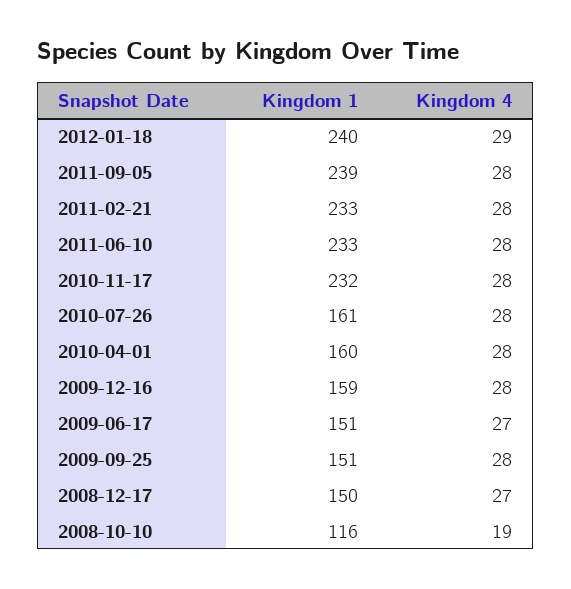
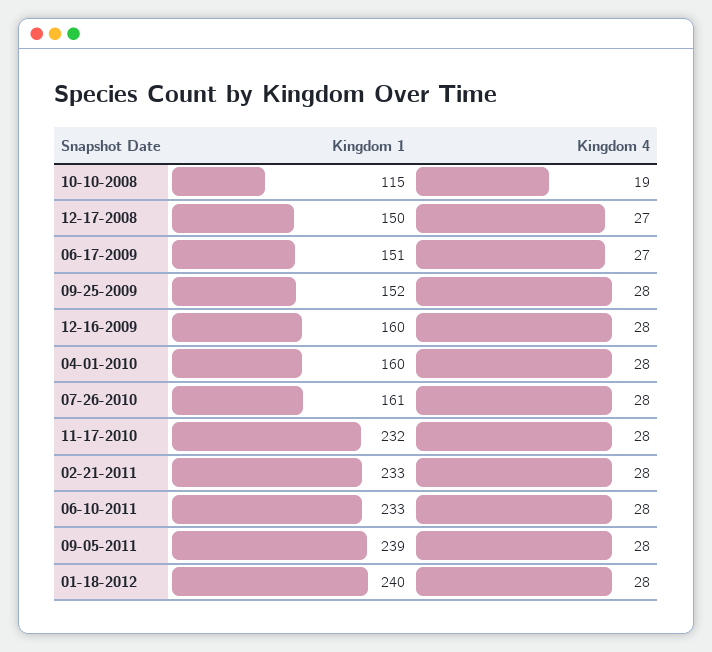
  {
    "Kingdom 1": {
      "2012-01-18": 240,
      "2011-09-05": 239,
      "2011-02-21": 233,
      "2011-06-10": 233,
      "2010-11-17": 232,
      "2010-07-26": 161,
      "2010-04-01": 160,
-     "2009-12-16": 159,
+     "2009-12-16": 160,
      "2009-06-17": 151,
-     "2009-09-25": 151,
+     "2009-09-25": 152,
      "2008-12-17": 150,
-     "2008-10-10": 116
+     "2008-10-10": 115
    },
    "Kingdom 4": {
-     "2012-01-18": 29,
+     "2012-01-18": 28,
      "2011-09-05": 28,
      "2011-02-21": 28,
      "2011-06-10": 28,
      "2010-11-17": 28,
      "2010-07-26": 28,
      "2010-04-01": 28,
      "2009-12-16": 28,
      "2009-06-17": 27,
      "2009-09-25": 28,
      "2008-12-17": 27,
      "2008-10-10": 19
    }
  }

